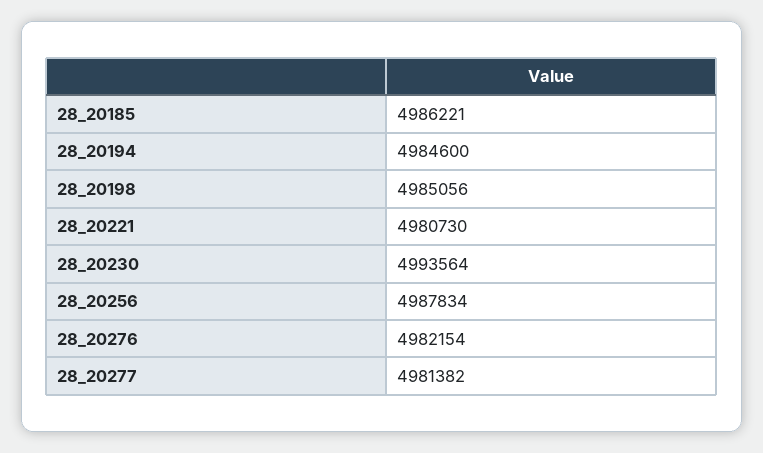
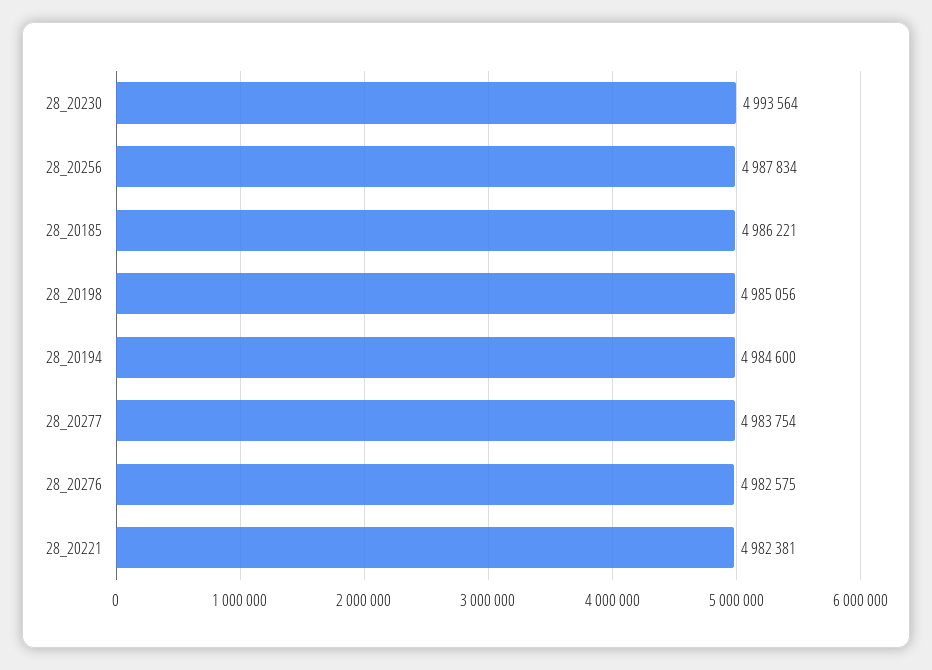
  {
    "28_20185": 4986221,
    "28_20194": 4984600,
    "28_20198": 4985056,
-   "28_20221": 4980730,
+   "28_20221": 4982381,
    "28_20230": 4993564,
    "28_20256": 4987834,
-   "28_20276": 4982154,
+   "28_20276": 4982575,
-   "28_20277": 4981382
+   "28_20277": 4983754
  }

